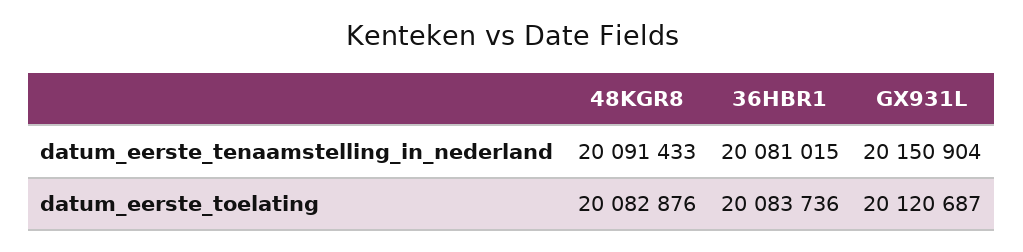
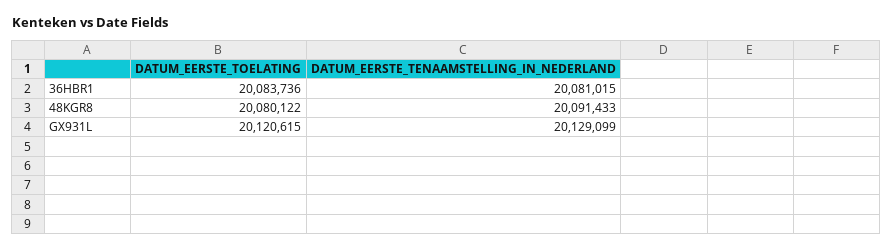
  {
    "48KGR8": {
      "datum_eerste_tenaamstelling_in_nederland": 20091433,
-     "datum_eerste_toelating": 20082876
+     "datum_eerste_toelating": 20080122
    },
    "36HBR1": {
      "datum_eerste_tenaamstelling_in_nederland": 20081015,
      "datum_eerste_toelating": 20083736
    },
    "GX931L": {
-     "datum_eerste_tenaamstelling_in_nederland": 20150904,
+     "datum_eerste_tenaamstelling_in_nederland": 20129099,
-     "datum_eerste_toelating": 20120687
+     "datum_eerste_toelating": 20120615
    }
  }

